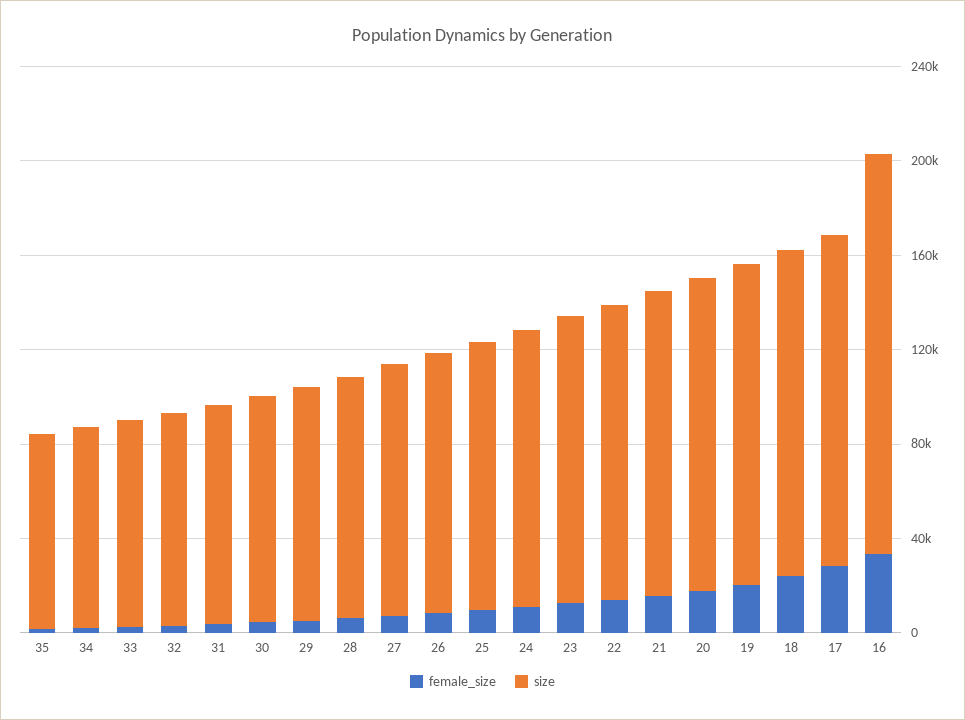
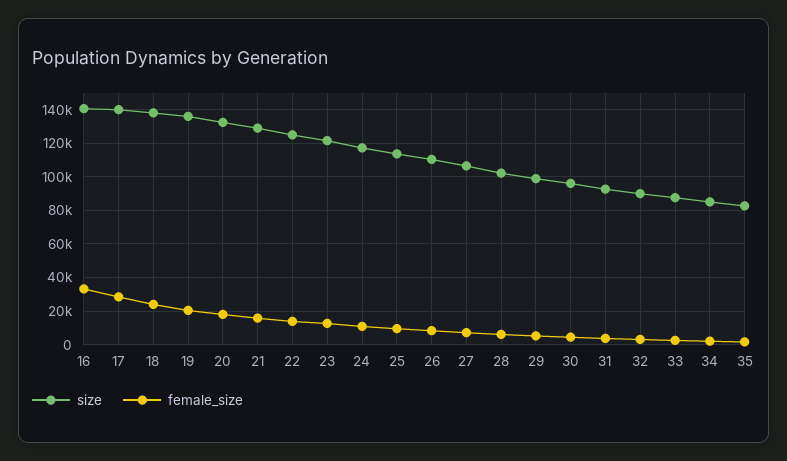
  {
    "female_size": {
      "35": 0,
      "34": 0,
      "33": 5000,
      "32": 5000,
      "31": 5000,
      "30": 5000,
      "29": 5000,
      "28": 5000,
      "27": 5000,
      "26": 10000,
      "25": 10000,
      "24": 10000,
      "23": 15000,
      "22": 15000,
      "21": 15000,
      "20": 20000,
      "19": 20000,
      "18": 25000,
      "17": 30000,
      "16": 35000
    },
    "size": {
      "35": 85000,
      "34": 85000,
      "33": 90000,
      "32": 90000,
      "31": 95000,
      "30": 95000,
      "29": 100000,
      "28": 100000,
      "27": 105000,
      "26": 110000,
      "25": 115000,
      "24": 115000,
      "23": 120000,
      "22": 125000,
      "21": 130000,
      "20": 130000,
      "19": 135000,
      "18": 140000,
      "17": 140000,
-     "16": 170000
+     "16": 140000
    }
  }

